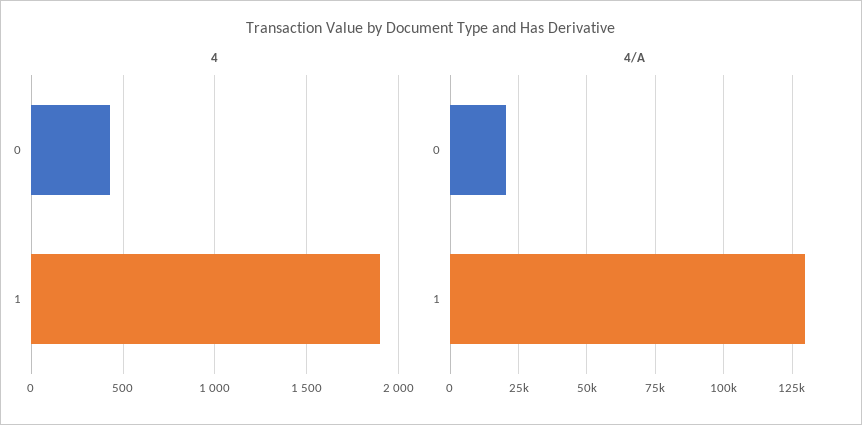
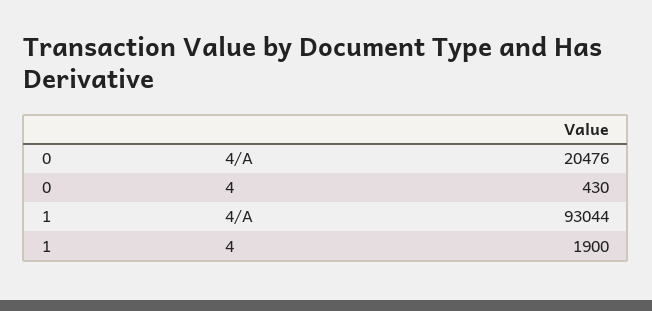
  {
    "4": {
      "0": 430,
      "1": 1900
    },
    "4/A": {
      "0": 20476,
-     "1": 130000
+     "1": 93044
    }
  }

